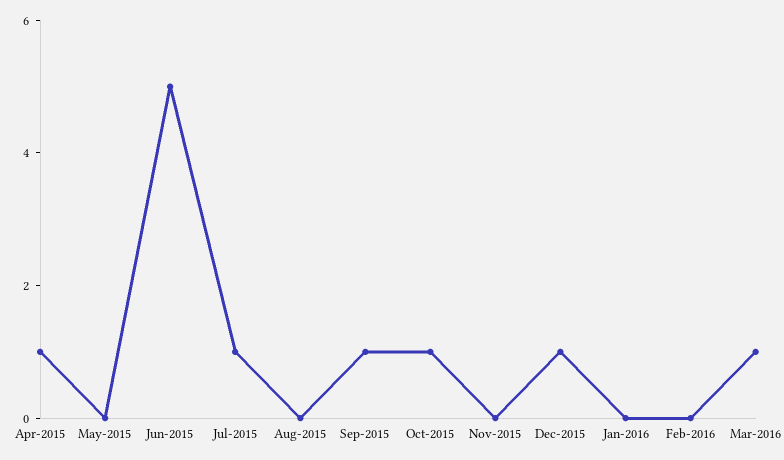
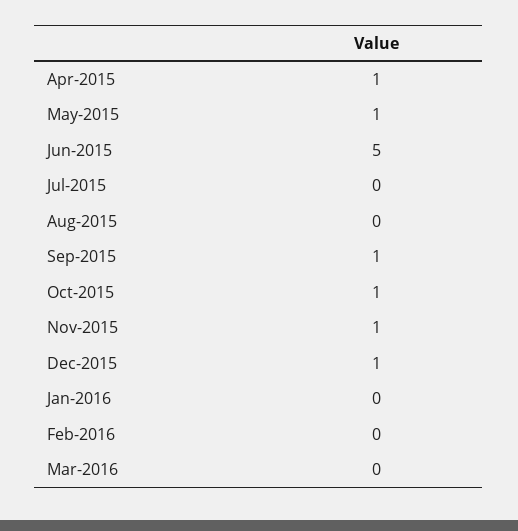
  {
    "Apr-2015": 1,
-   "May-2015": 0,
+   "May-2015": 1,
    "Jun-2015": 5,
-   "Jul-2015": 1,
+   "Jul-2015": 0,
    "Aug-2015": 0,
    "Sep-2015": 1,
    "Oct-2015": 1,
-   "Nov-2015": 0,
+   "Nov-2015": 1,
    "Dec-2015": 1,
    "Jan-2016": 0,
    "Feb-2016": 0,
-   "Mar-2016": 1
+   "Mar-2016": 0
  }

